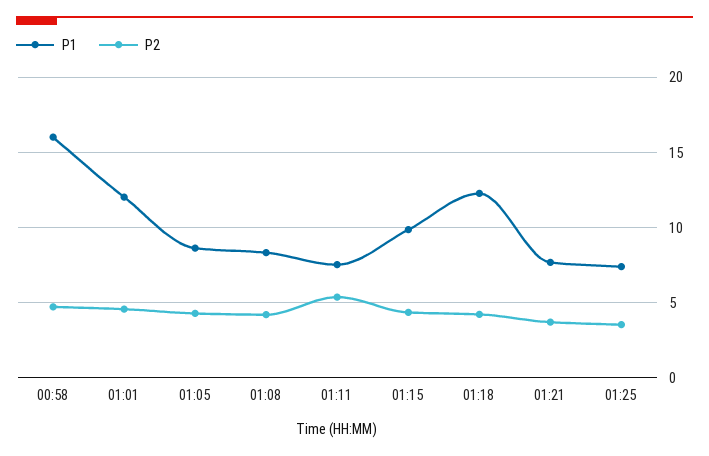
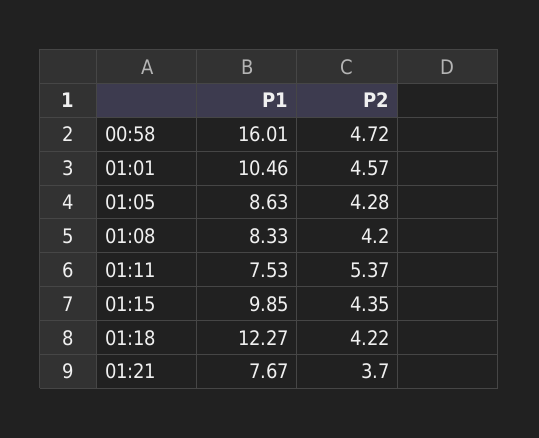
  {
    "P1": {
      "00:58": 16.01,
-     "01:01": 12,
+     "01:01": 10.46,
      "01:05": 8.63,
      "01:08": 8.33,
      "01:11": 7.53,
      "01:15": 9.85,
      "01:18": 12.27,
-     "01:21": 7.67,
+     "01:21": 7.67
-     "01:25": 7.5
    },
    "P2": {
      "00:58": 4.72,
      "01:01": 4.57,
      "01:05": 4.28,
      "01:08": 4.2,
      "01:11": 5.37,
      "01:15": 4.35,
      "01:18": 4.22,
-     "01:21": 3.7,
+     "01:21": 3.7
-     "01:25": 3.5
    }
  }

